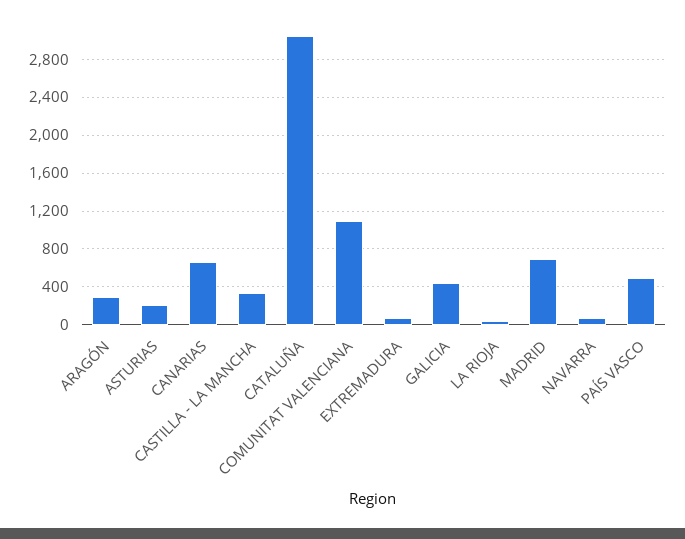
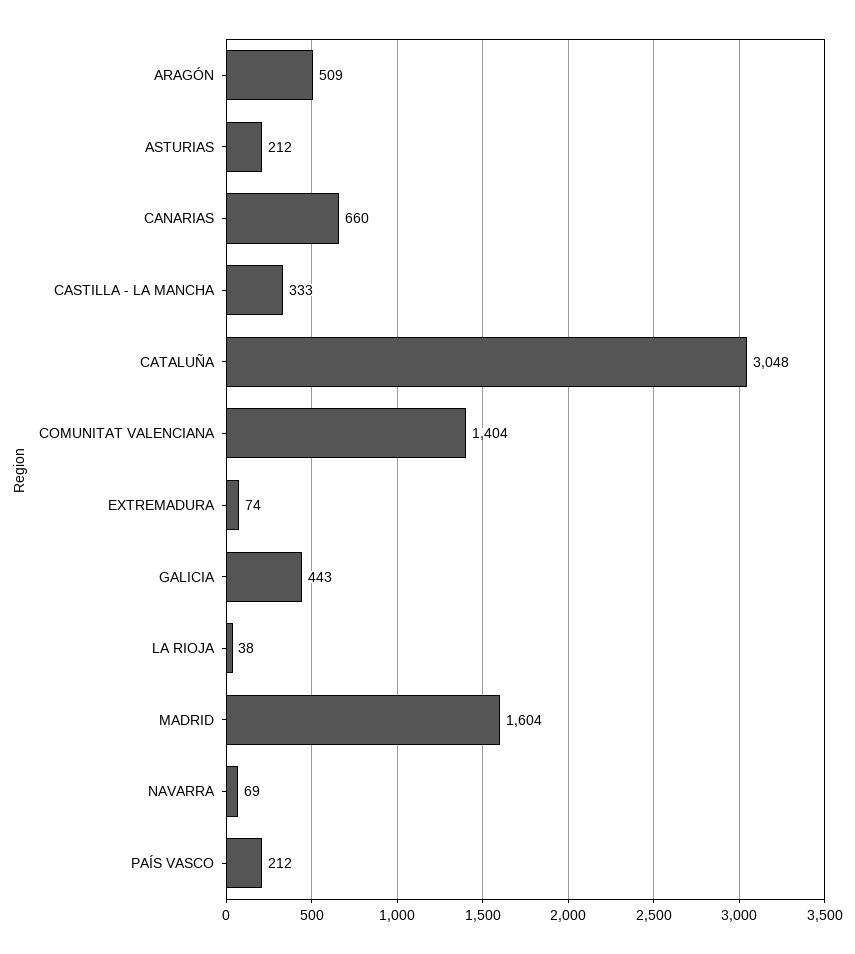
  {
-   "ARAGÓN": 300,
+   "ARAGÓN": 509,
    "ASTURIAS": 212,
    "CANARIAS": 660,
    "CASTILLA - LA MANCHA": 333,
    "CATALUÑA": 3048,
-   "COMUNITAT VALENCIANA": 1100,
+   "COMUNITAT VALENCIANA": 1404,
    "EXTREMADURA": 74,
    "GALICIA": 443,
    "LA RIOJA": 38,
-   "MADRID": 700,
+   "MADRID": 1604,
    "NAVARRA": 69,
-   "PAÍS VASCO": 500
+   "PAÍS VASCO": 212
  }

